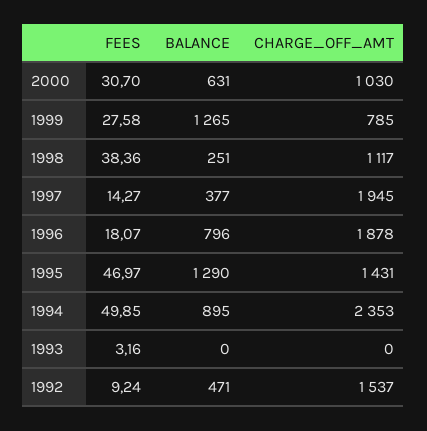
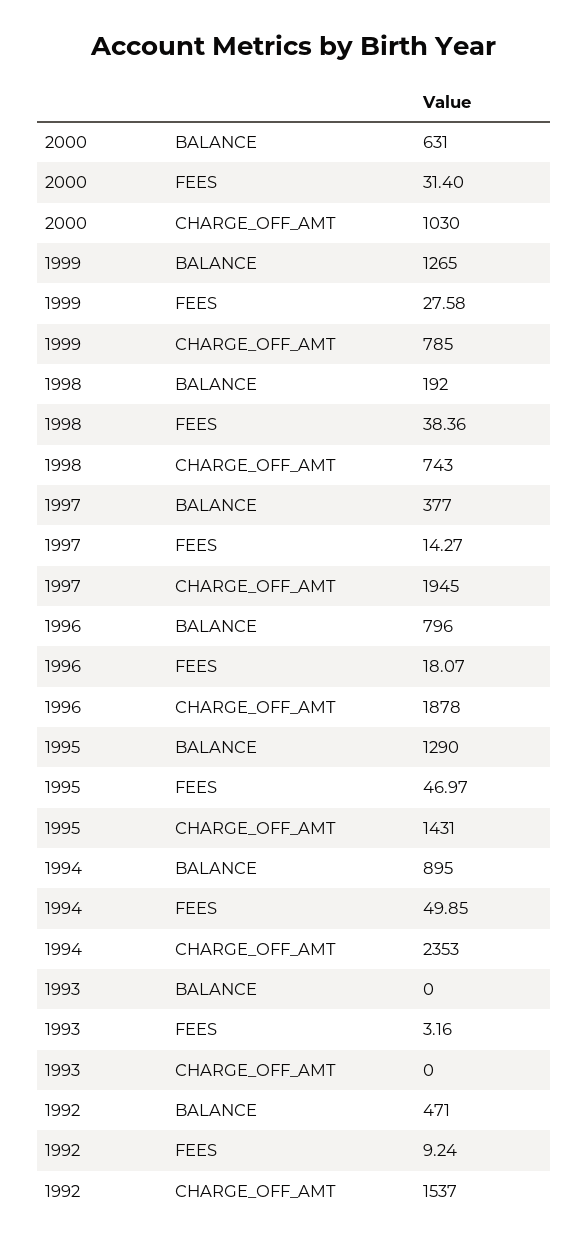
  {
    "FEES": {
-     "2000": 30.7,
+     "2000": 31.4,
      "1999": 27.58,
      "1998": 38.36,
      "1997": 14.27,
      "1996": 18.07,
      "1995": 46.97,
      "1994": 49.85,
      "1993": 3.16,
      "1992": 9.24
    },
    "BALANCE": {
      "2000": 631,
      "1999": 1265,
-     "1998": 251,
+     "1998": 192,
      "1997": 377,
      "1996": 796,
      "1995": 1290,
      "1994": 895,
      "1993": 0,
      "1992": 471
    },
    "CHARGE_OFF_AMT": {
      "2000": 1030,
      "1999": 785,
-     "1998": 1117,
+     "1998": 743,
      "1997": 1945,
      "1996": 1878,
      "1995": 1431,
      "1994": 2353,
      "1993": 0,
      "1992": 1537
    }
  }

